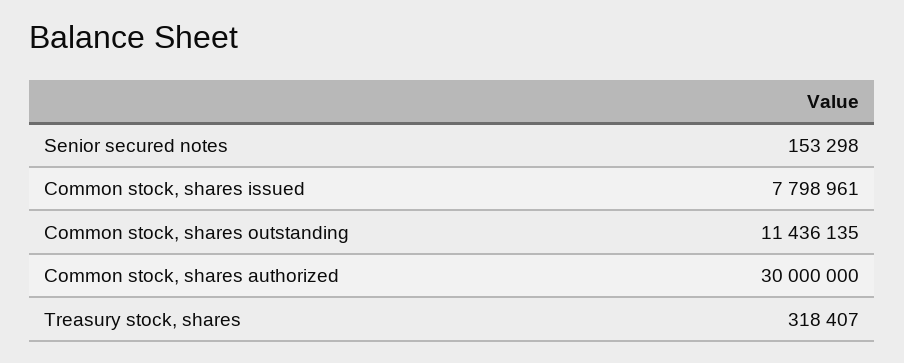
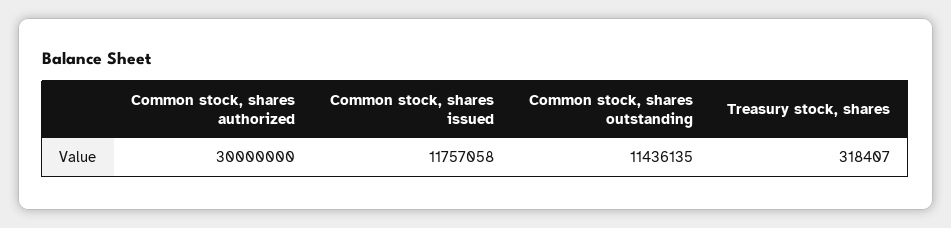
  {
-   "Senior secured notes": 153298,
-   "Common stock, shares issued": 7798961,
+   "Common stock, shares issued": 11757058,
    "Common stock, shares outstanding": 11436135,
    "Common stock, shares authorized": 30000000,
    "Treasury stock, shares": 318407
  }

